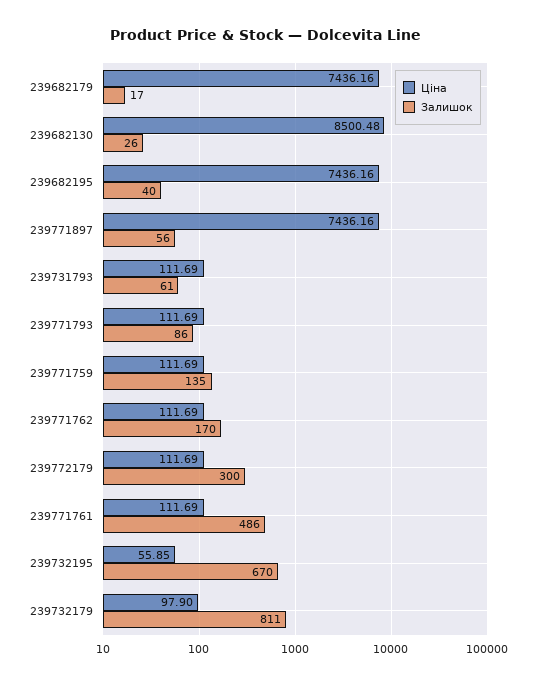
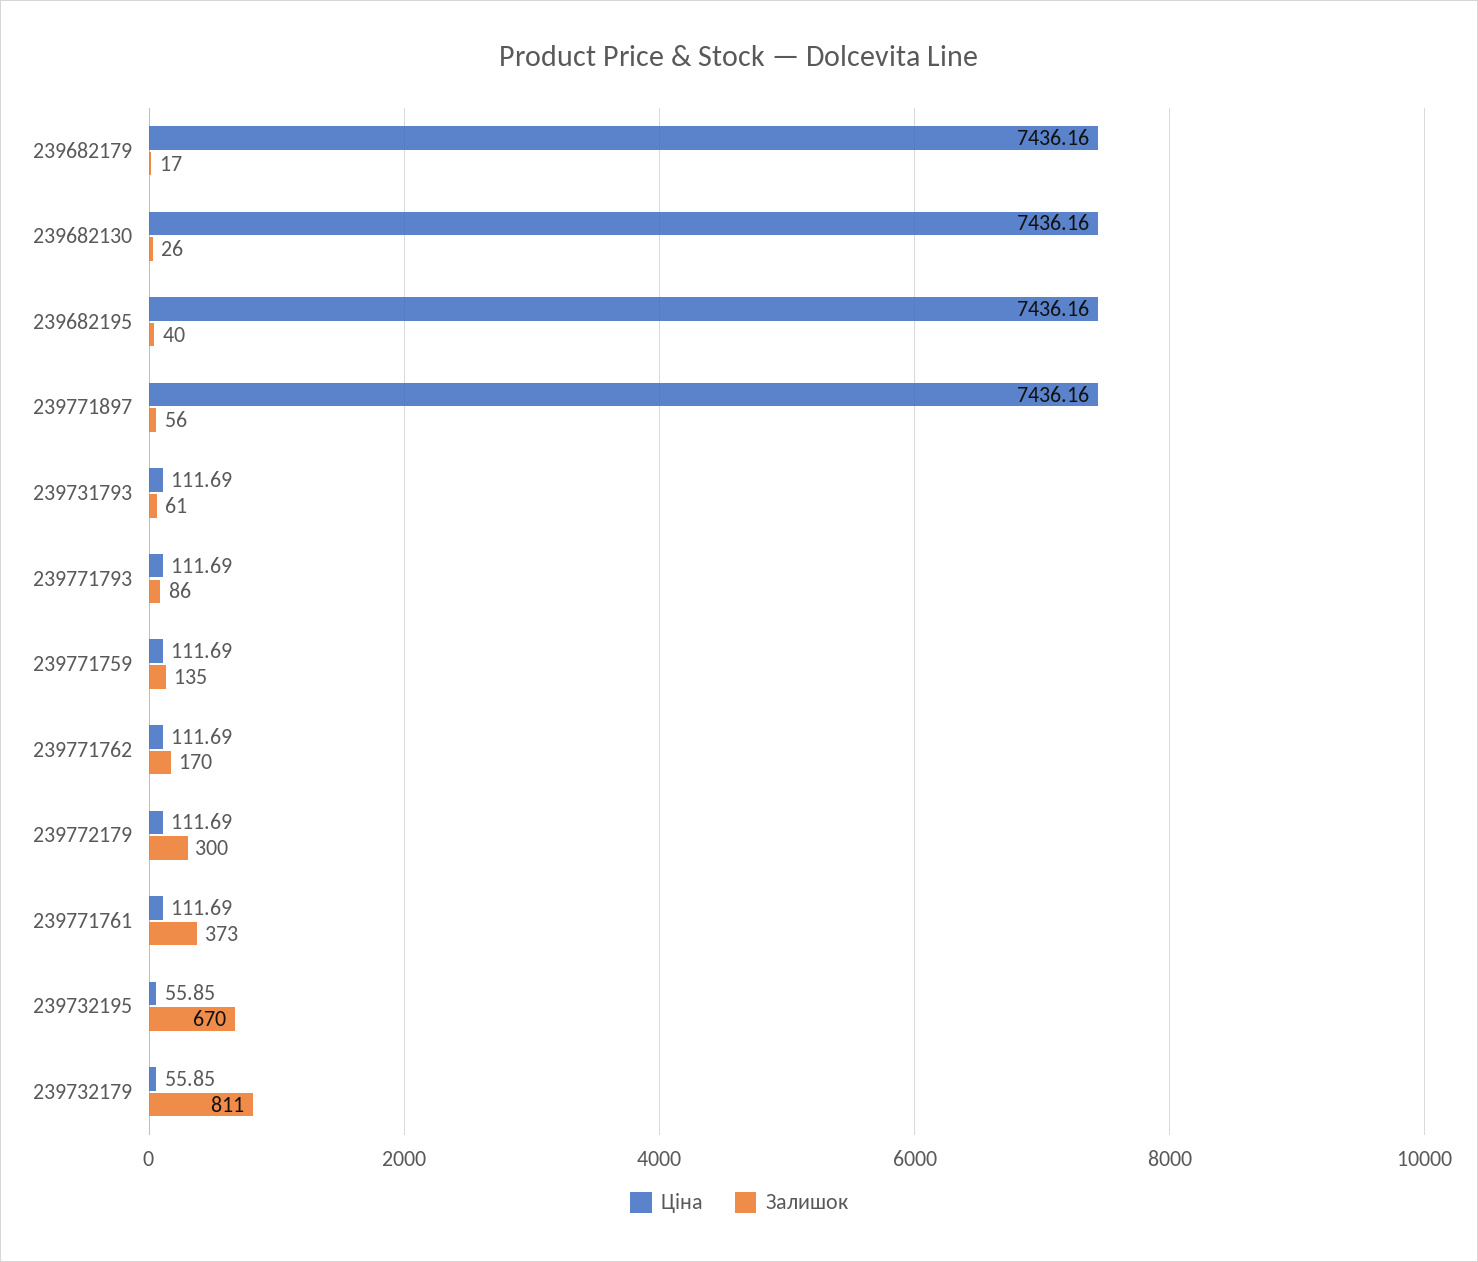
  {
    "Ціна": {
      "239682179": 7436.16,
-     "239682130": 8500.48,
+     "239682130": 7436.16,
      "239682195": 7436.16,
      "239771897": 7436.16,
      "239731793": 111.69,
      "239771793": 111.69,
      "239771759": 111.69,
      "239771762": 111.69,
      "239772179": 111.69,
      "239771761": 111.69,
      "239732195": 55.85,
-     "239732179": 97.9
+     "239732179": 55.85
    },
    "Залишок": {
      "239682179": 17,
      "239682130": 26,
      "239682195": 40,
      "239771897": 56,
      "239731793": 61,
      "239771793": 86,
      "239771759": 135,
      "239771762": 170,
      "239772179": 300,
-     "239771761": 486,
+     "239771761": 373,
      "239732195": 670,
      "239732179": 811
    }
  }

